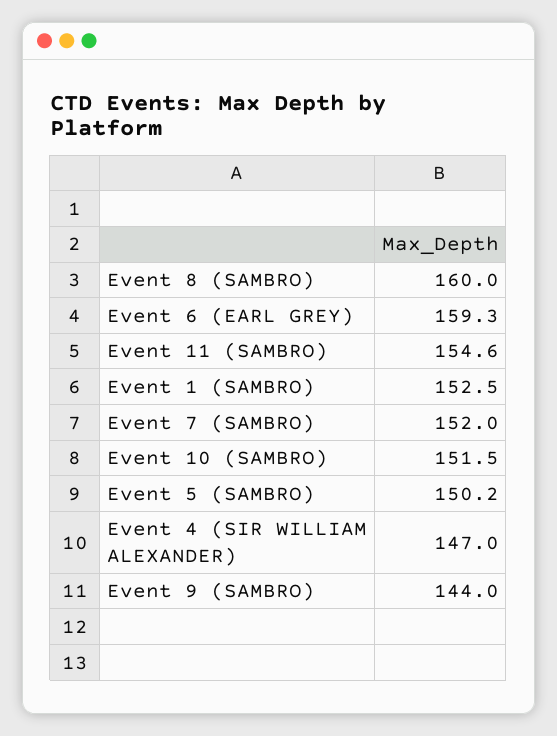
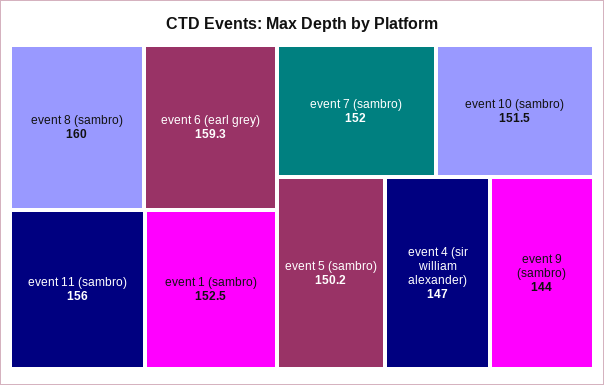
  {
    "Event 8 (SAMBRO)": 160,
    "Event 6 (EARL GREY)": 159.3,
-   "Event 11 (SAMBRO)": 154.6,
+   "Event 11 (SAMBRO)": 156,
    "Event 1 (SAMBRO)": 152.5,
    "Event 7 (SAMBRO)": 152,
    "Event 10 (SAMBRO)": 151.5,
    "Event 5 (SAMBRO)": 150.2,
    "Event 4 (SIR WILLIAM ALEXANDER)": 147,
    "Event 9 (SAMBRO)": 144
  }

